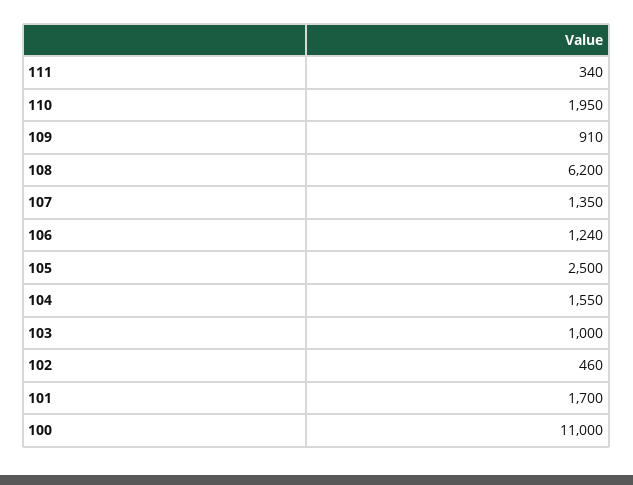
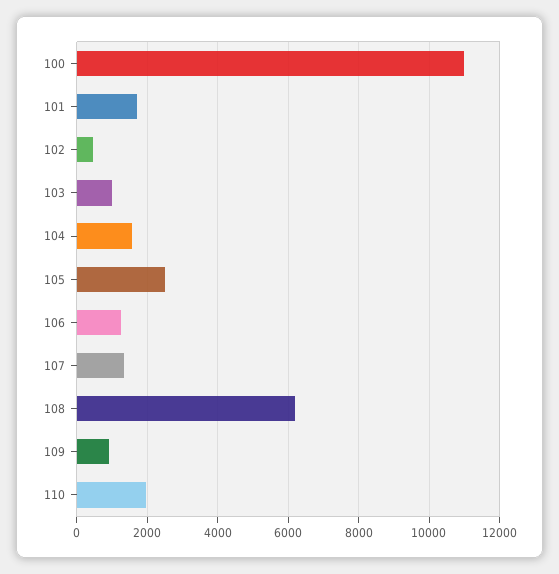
  {
-   "111": 340,
    "110": 1950,
    "109": 910,
    "108": 6200,
    "107": 1350,
    "106": 1240,
    "105": 2500,
    "104": 1550,
    "103": 1000,
    "102": 460,
    "101": 1700,
    "100": 11000
  }

